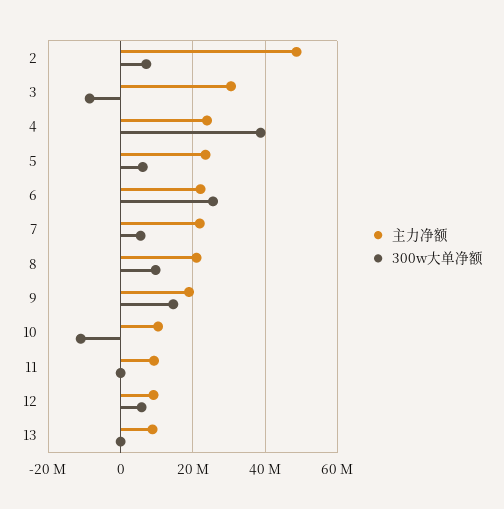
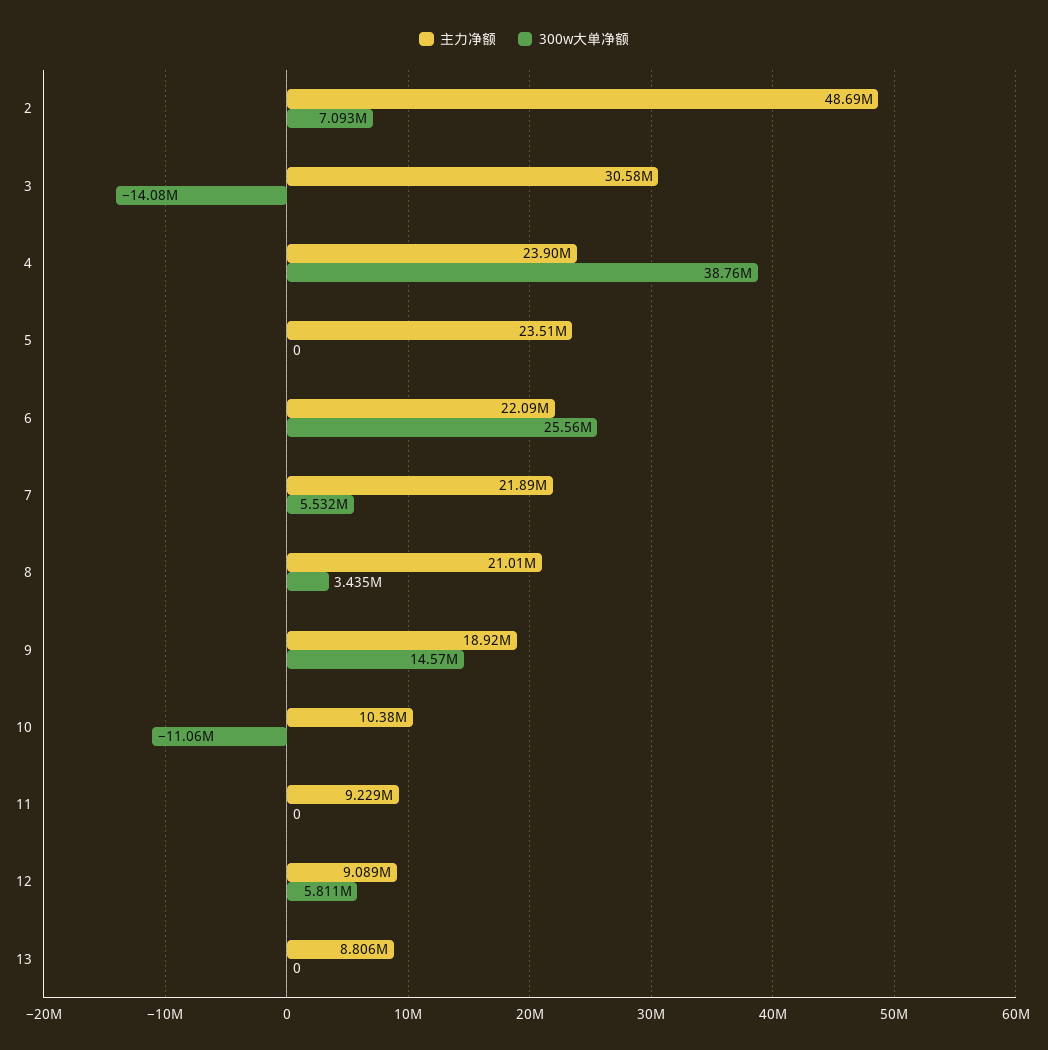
  {
    "主力净额": {
      "2": 48690000,
      "3": 30580000,
      "4": 23900000,
      "5": 23510000,
      "6": 22090000,
      "7": 21890000,
      "8": 21010000,
      "9": 18920000,
      "10": 10380000,
      "11": 9229000,
      "12": 9089000,
      "13": 8806000
    },
    "300w大单净额": {
      "2": 7093000,
-     "3": -8000000,
+     "3": -14080000,
      "4": 38760000,
-     "5": 6000000,
+     "5": 0,
      "6": 25560000,
      "7": 5532000,
-     "8": 10000000,
+     "8": 3435000,
      "9": 14570000,
      "10": -11060000,
      "11": 0,
      "12": 5811000,
      "13": 0
    }
  }

